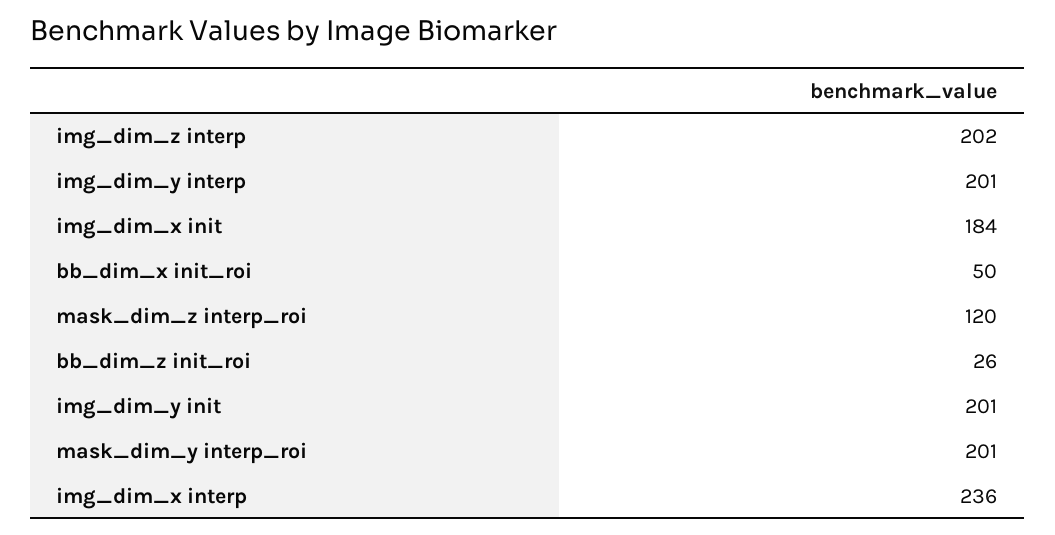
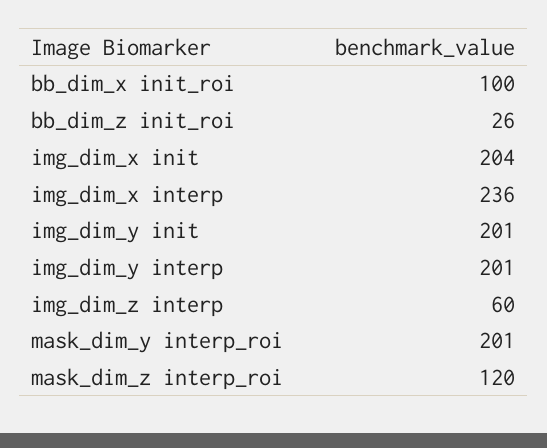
  {
-   "img_dim_z interp": 202,
+   "img_dim_z interp": 60,
    "img_dim_y interp": 201,
-   "img_dim_x init": 184,
+   "img_dim_x init": 204,
-   "bb_dim_x init_roi": 50,
+   "bb_dim_x init_roi": 100,
    "mask_dim_z interp_roi": 120,
    "bb_dim_z init_roi": 26,
    "img_dim_y init": 201,
    "mask_dim_y interp_roi": 201,
    "img_dim_x interp": 236
  }

